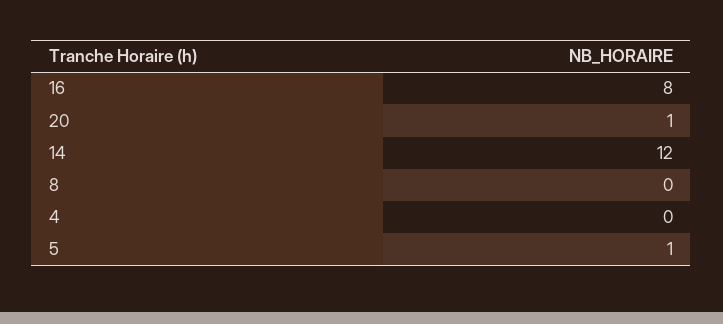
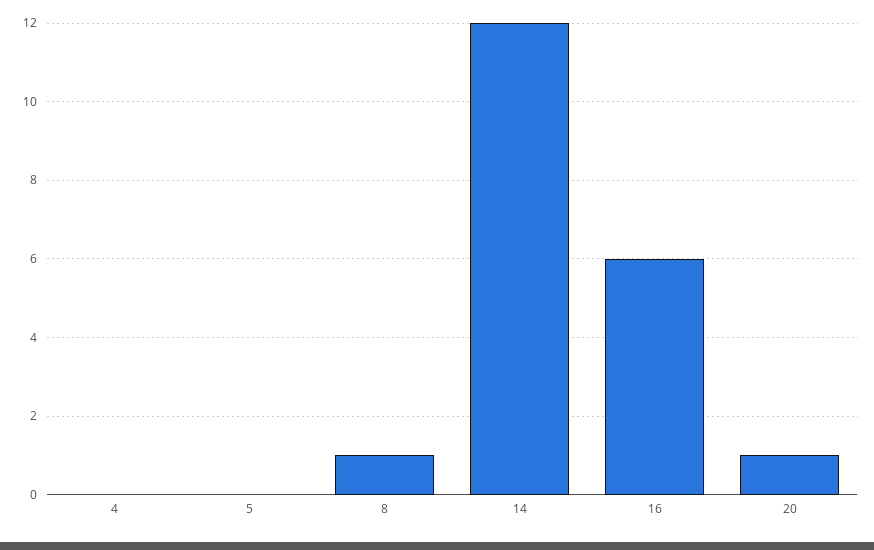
  {
-   "16": 8,
+   "16": 6,
    "20": 1,
    "14": 12,
-   "8": 0,
+   "8": 1,
    "4": 0,
-   "5": 1
+   "5": 0
  }

